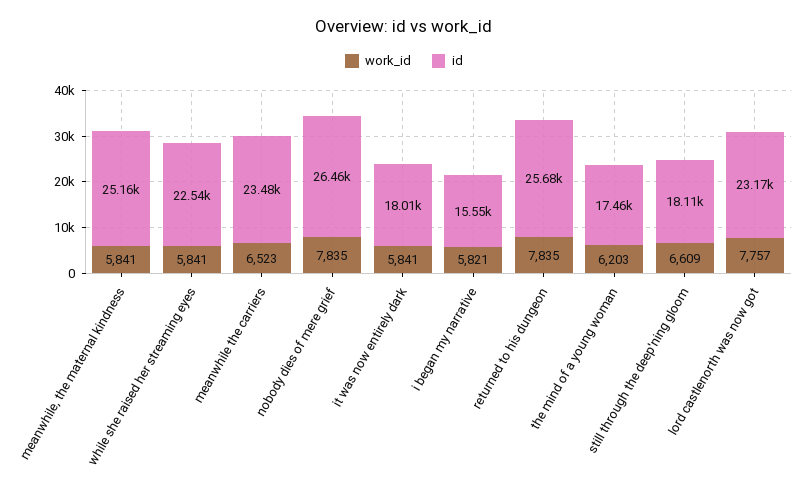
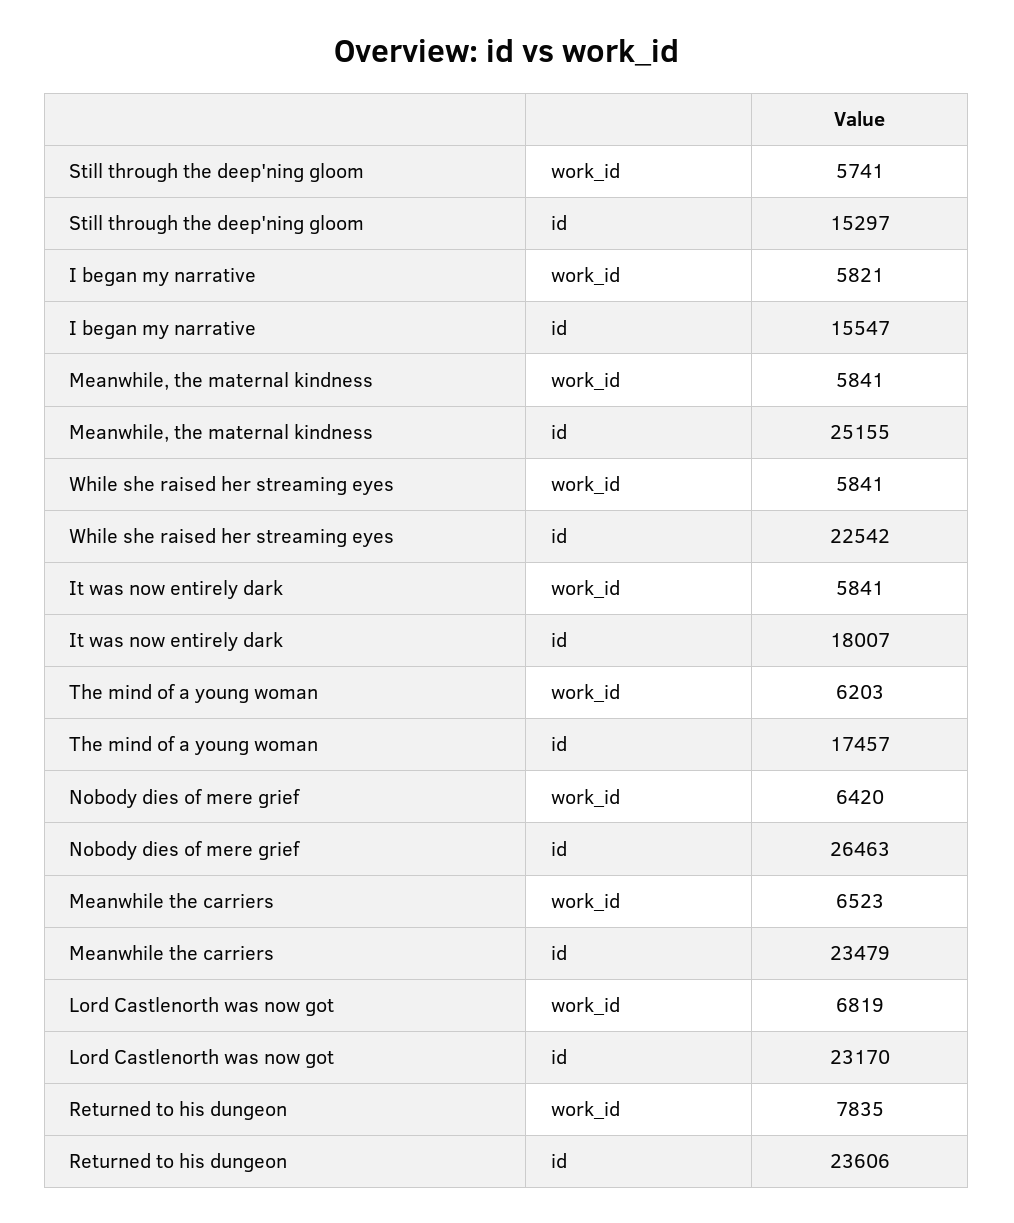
  {
    "work_id": {
      "meanwhile, the maternal kindness": 5841,
      "while she raised her streaming eyes": 5841,
      "meanwhile the carriers": 6523,
-     "nobody dies of mere grief": 7835,
+     "nobody dies of mere grief": 6420,
      "it was now entirely dark": 5841,
      "i began my narrative": 5821,
      "returned to his dungeon": 7835,
      "the mind of a young woman": 6203,
-     "still through the deep'ning gloom": 6609,
+     "still through the deep'ning gloom": 5741,
-     "lord castlenorth was now got": 7757
+     "lord castlenorth was now got": 6819
    },
    "id": {
      "meanwhile, the maternal kindness": 25155,
      "while she raised her streaming eyes": 22542,
      "meanwhile the carriers": 23479,
      "nobody dies of mere grief": 26463,
      "it was now entirely dark": 18007,
      "i began my narrative": 15547,
-     "returned to his dungeon": 25680,
+     "returned to his dungeon": 23606,
      "the mind of a young woman": 17457,
-     "still through the deep'ning gloom": 18110,
+     "still through the deep'ning gloom": 15297,
      "lord castlenorth was now got": 23170
    }
  }

